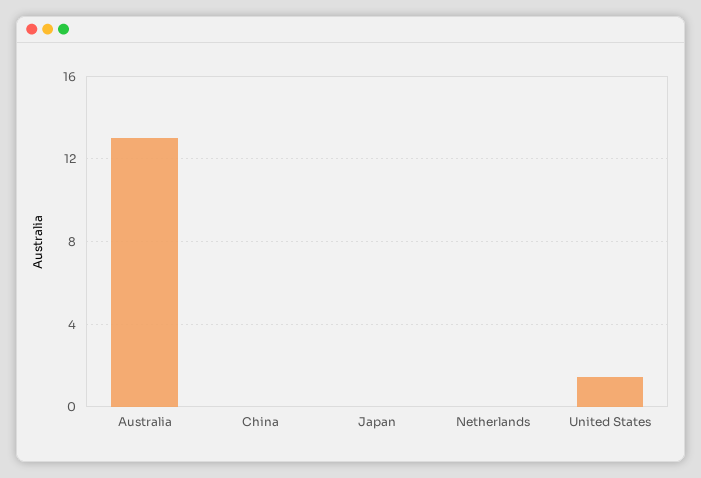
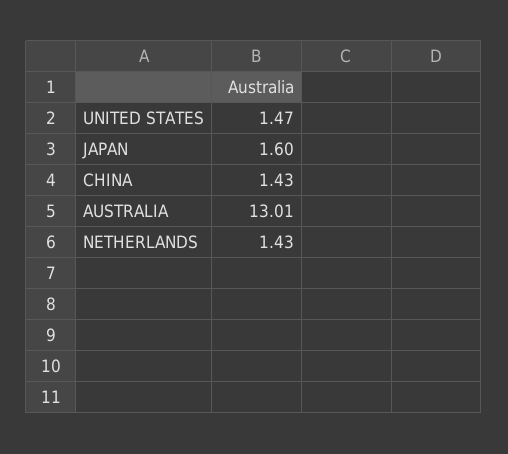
  {
    "Australia": 13.01,
-   "China": 0,
+   "China": 1.43,
-   "Japan": 0,
+   "Japan": 1.6,
-   "Netherlands": 0,
+   "Netherlands": 1.43,
    "United States": 1.47
  }

